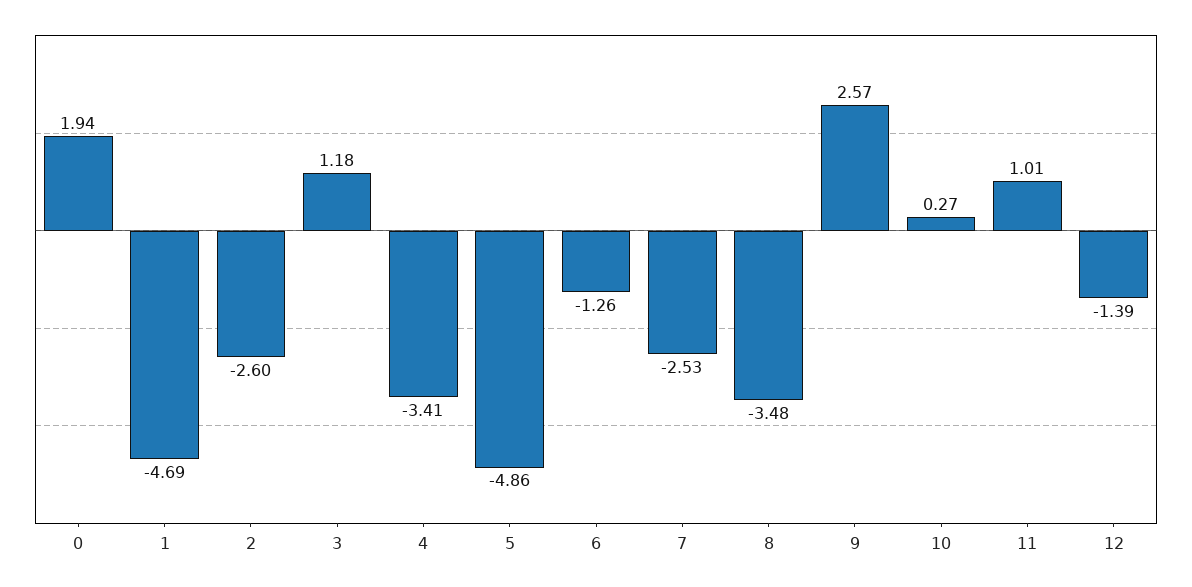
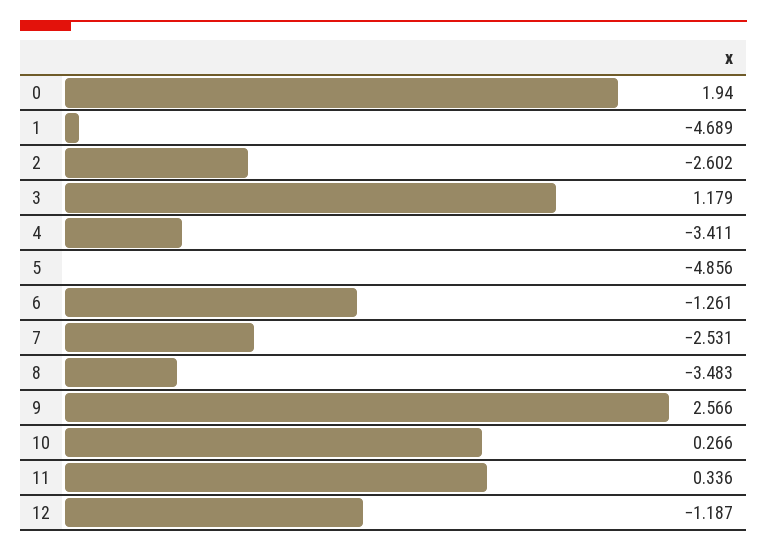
  {
    "0": 1.94,
    "1": -4.689,
    "2": -2.602,
    "3": 1.179,
    "4": -3.411,
    "5": -4.856,
    "6": -1.261,
    "7": -2.531,
    "8": -3.483,
    "9": 2.566,
    "10": 0.266,
-   "11": 1.01,
+   "11": 0.336,
-   "12": -1.39
+   "12": -1.187
  }

